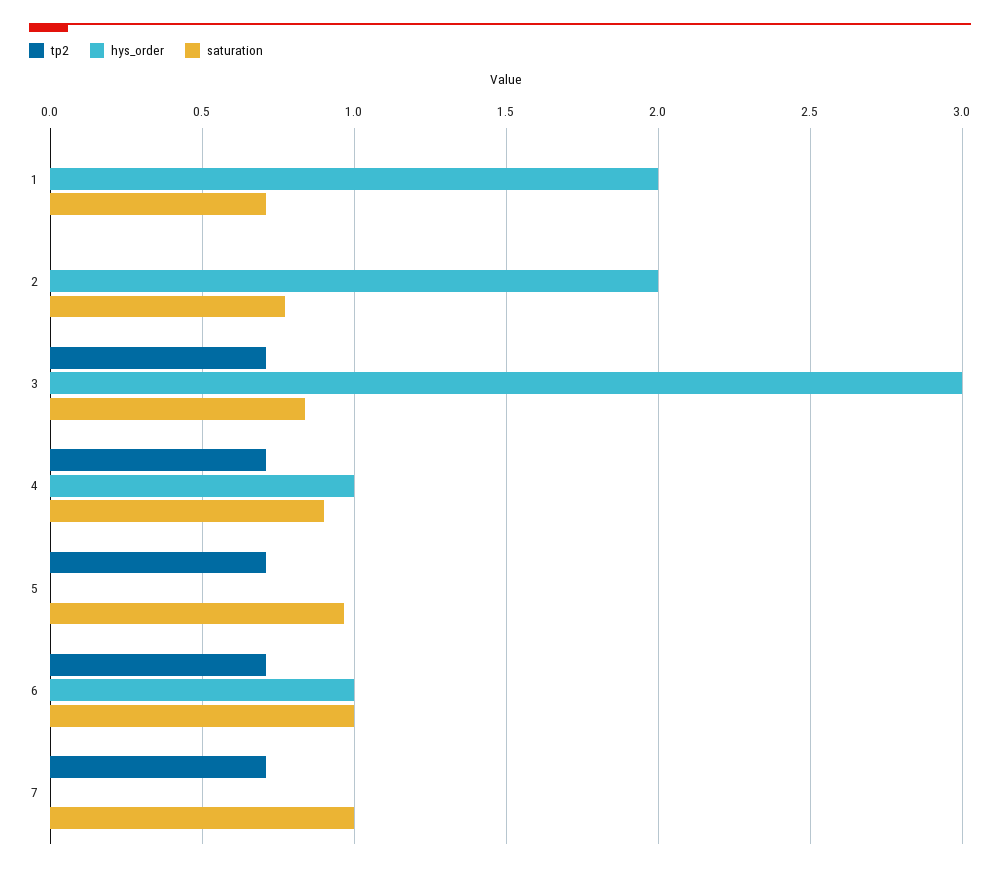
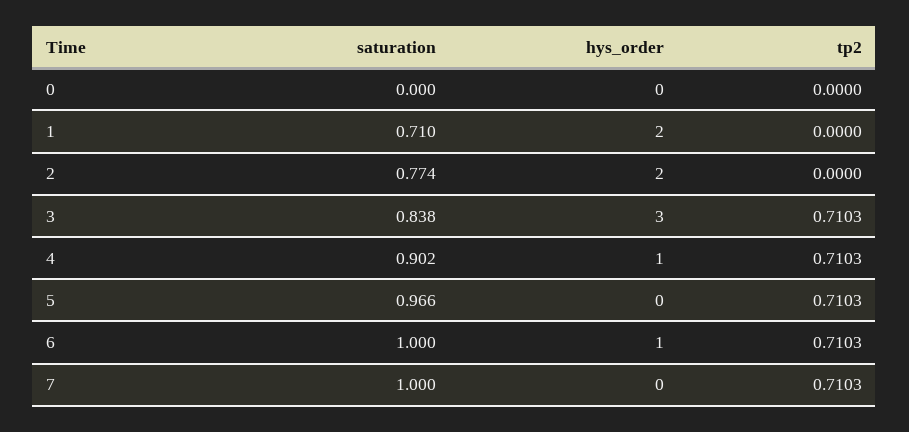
  {
    "tp2": {
      "1": 0,
      "2": 0,
      "3": 0.7103,
      "4": 0.7103,
      "5": 0.7103,
      "6": 0.7103,
-     "7": 0.7103
+     "7": 0.7103,
+     "0": 0
    },
    "hys_order": {
      "1": 2,
      "2": 2,
      "3": 3,
      "4": 1,
      "5": 0,
      "6": 1,
-     "7": 0
+     "7": 0,
+     "0": 0
    },
    "saturation": {
      "1": 0.71,
      "2": 0.774,
      "3": 0.838,
      "4": 0.902,
      "5": 0.966,
      "6": 1,
-     "7": 1
+     "7": 1,
+     "0": 0
    }
  }

